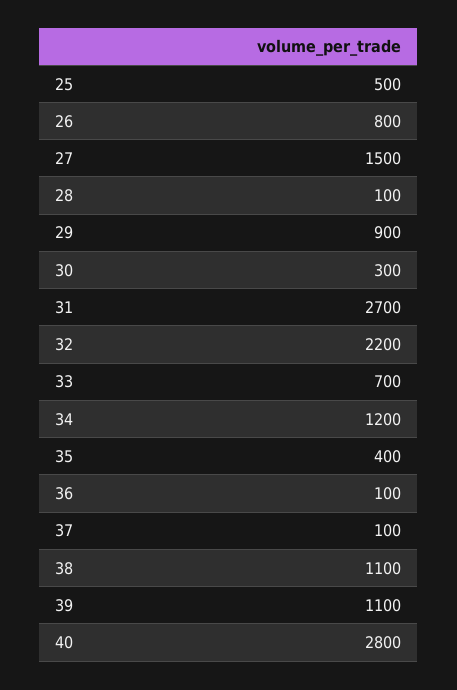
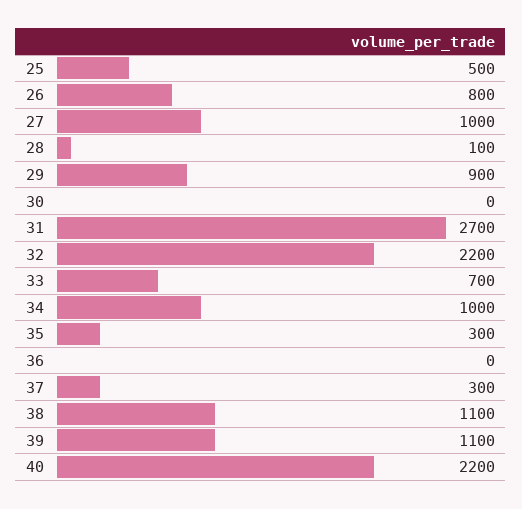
  {
    "25": 500,
    "26": 800,
-   "27": 1500,
+   "27": 1000,
    "28": 100,
    "29": 900,
-   "30": 300,
+   "30": 0,
    "31": 2700,
    "32": 2200,
    "33": 700,
-   "34": 1200,
+   "34": 1000,
-   "35": 400,
+   "35": 300,
-   "36": 100,
+   "36": 0,
-   "37": 100,
+   "37": 300,
    "38": 1100,
    "39": 1100,
-   "40": 2800
+   "40": 2200
  }

